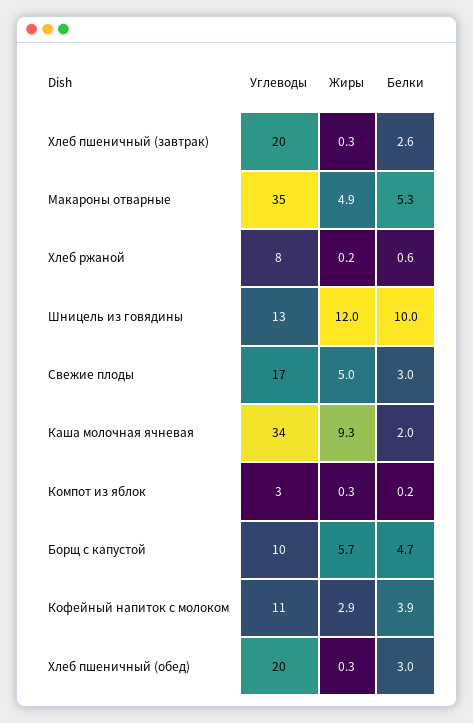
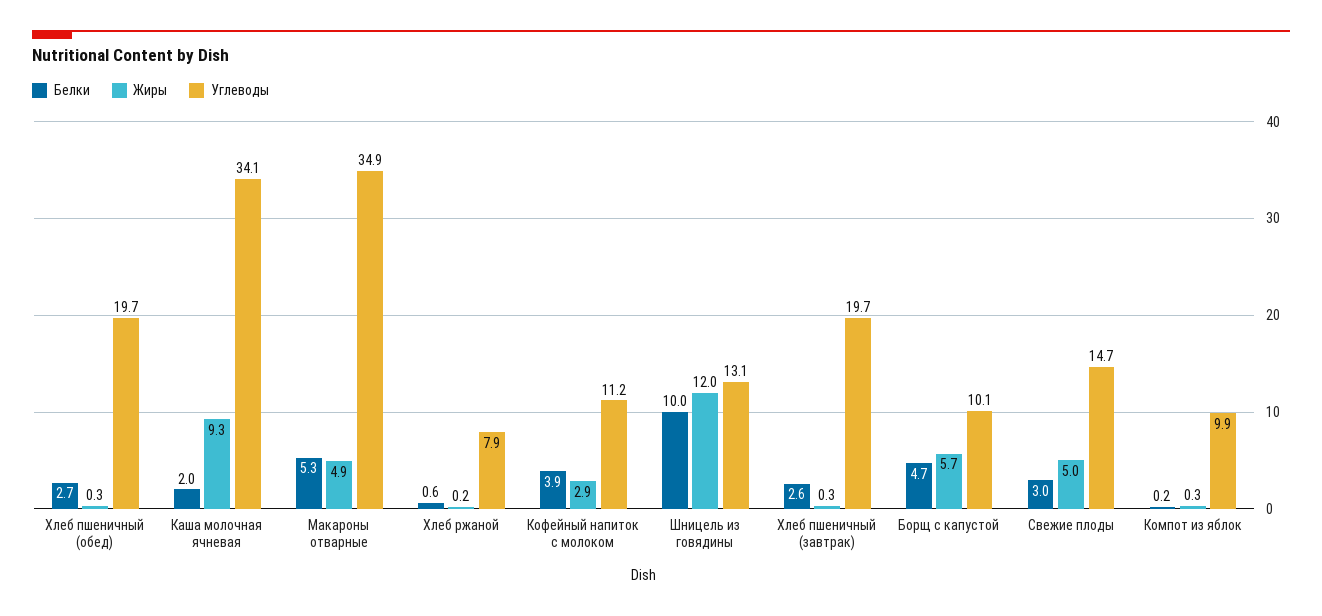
  {
    "Углеводы": {
      "Хлеб пшеничный (завтрак)": 19.7,
      "Макароны отварные": 34.9,
      "Хлеб ржаной": 7.9,
      "Шницель из говядины": 13.1,
-     "Свежие плоды": 17,
+     "Свежие плоды": 14.7,
      "Каша молочная ячневая": 34.1,
-     "Компот из яблок": 3,
+     "Компот из яблок": 9.9,
      "Борщ с капустой": 10.1,
      "Кофейный напиток с молоком": 11.2,
      "Хлеб пшеничный (обед)": 19.7
    },
    "Жиры": {
      "Хлеб пшеничный (завтрак)": 0.3,
      "Макароны отварные": 4.9,
      "Хлеб ржаной": 0.2,
      "Шницель из говядины": 12,
      "Свежие плоды": 5,
      "Каша молочная ячневая": 9.3,
      "Компот из яблок": 0.3,
      "Борщ с капустой": 5.7,
      "Кофейный напиток с молоком": 2.9,
      "Хлеб пшеничный (обед)": 0.3
    },
    "Белки": {
      "Хлеб пшеничный (завтрак)": 2.6,
      "Макароны отварные": 5.3,
      "Хлеб ржаной": 0.6,
      "Шницель из говядины": 10,
      "Свежие плоды": 3,
      "Каша молочная ячневая": 2,
      "Компот из яблок": 0.2,
      "Борщ с капустой": 4.7,
      "Кофейный напиток с молоком": 3.9,
-     "Хлеб пшеничный (обед)": 3
+     "Хлеб пшеничный (обед)": 2.7
    }
  }

